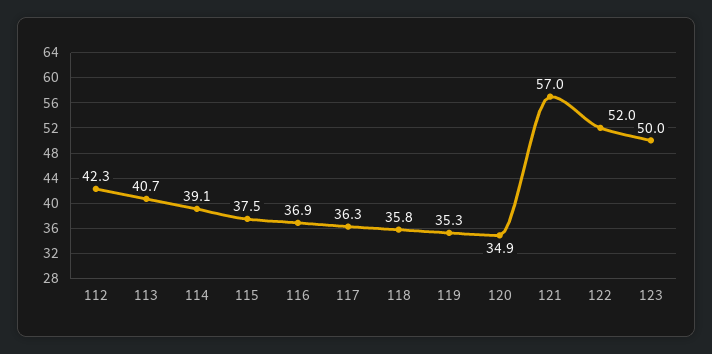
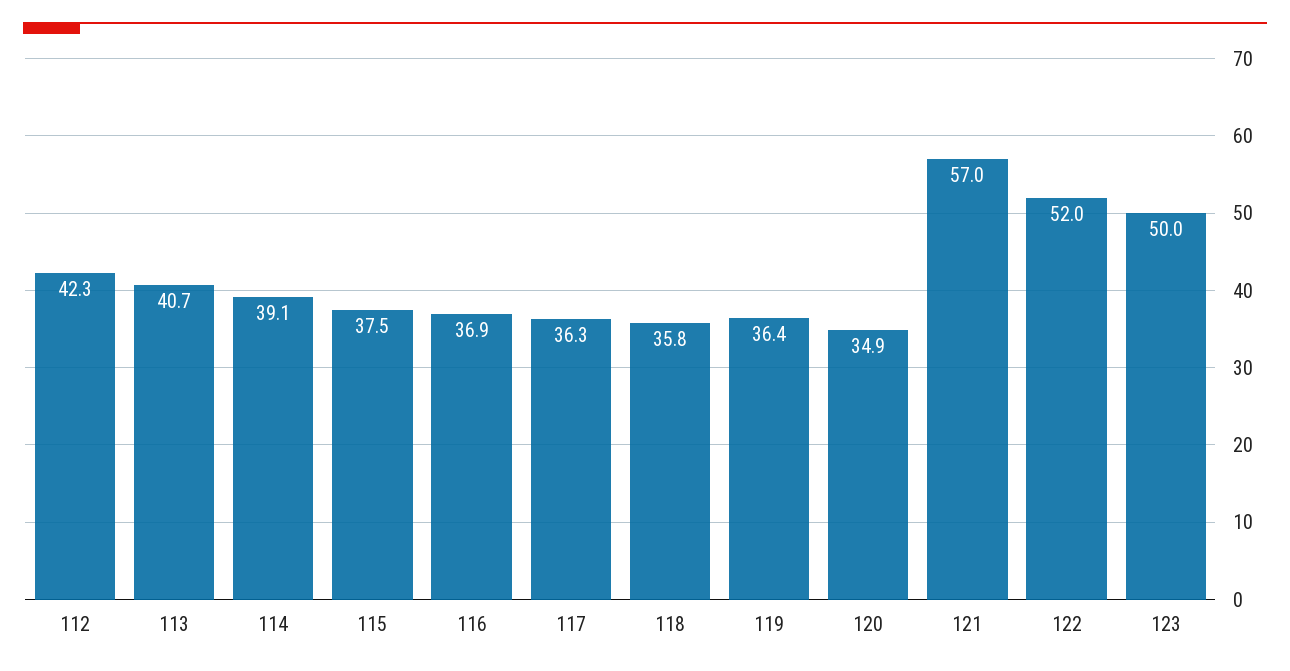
  {
    "112": 42.3,
    "113": 40.7,
    "114": 39.1,
    "115": 37.5,
    "116": 36.9,
    "117": 36.3,
    "118": 35.8,
-   "119": 35.3,
+   "119": 36.4,
    "120": 34.9,
    "121": 57,
    "122": 52,
    "123": 50
  }

